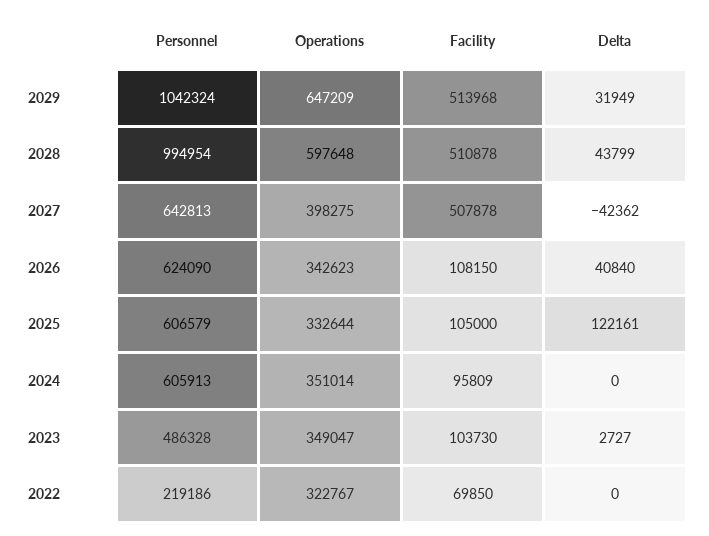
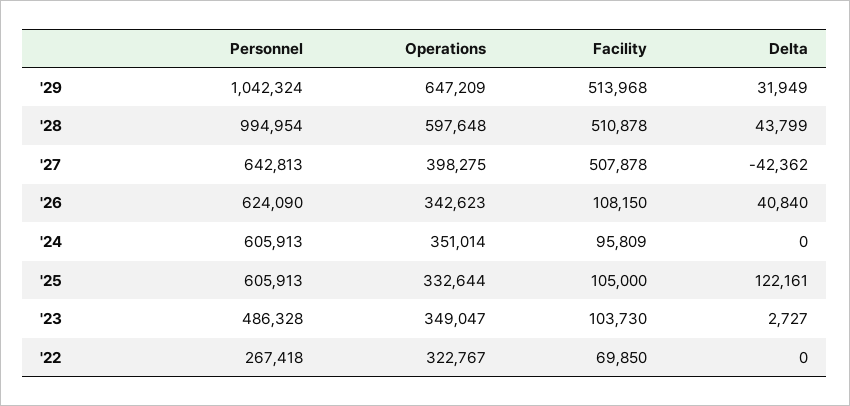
  {
    "Personnel": {
      "2029": 1042324,
      "2028": 994954,
      "2027": 642813,
      "2026": 624090,
-     "2025": 606579,
+     "2025": 605913,
      "2024": 605913,
      "2023": 486328,
-     "2022": 219186
+     "2022": 267418
    },
    "Operations": {
      "2029": 647209,
      "2028": 597648,
      "2027": 398275,
      "2026": 342623,
      "2025": 332644,
      "2024": 351014,
      "2023": 349047,
      "2022": 322767
    },
    "Facility": {
      "2029": 513968,
      "2028": 510878,
      "2027": 507878,
      "2026": 108150,
      "2025": 105000,
      "2024": 95809,
      "2023": 103730,
      "2022": 69850
    },
    "Delta": {
      "2029": 31949,
      "2028": 43799,
      "2027": -42362,
      "2026": 40840,
      "2025": 122161,
      "2024": 0,
      "2023": 2727,
      "2022": 0
    }
  }

